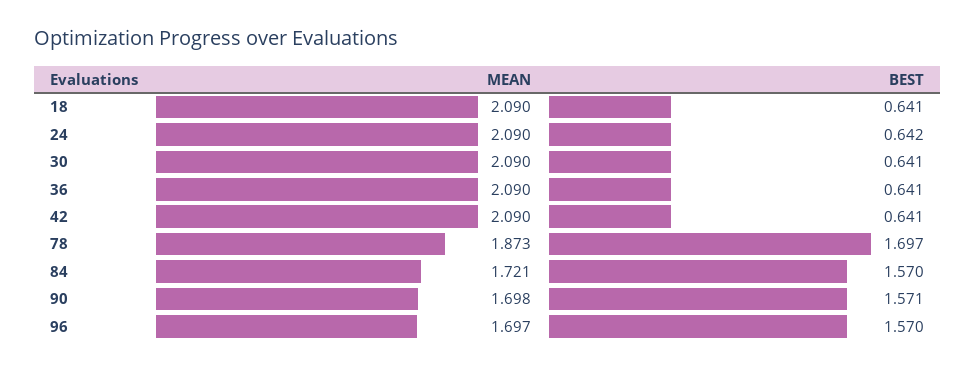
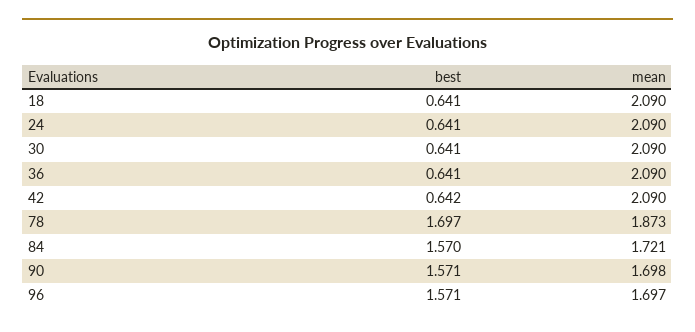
  {
    "MEAN": {
      "18": 2.09,
      "24": 2.09,
      "30": 2.09,
      "36": 2.09,
      "42": 2.09,
      "78": 1.873,
      "84": 1.721,
      "90": 1.698,
      "96": 1.697
    },
    "BEST": {
      "18": 0.641,
-     "24": 0.642,
+     "24": 0.641,
      "30": 0.641,
      "36": 0.641,
-     "42": 0.641,
+     "42": 0.642,
      "78": 1.697,
      "84": 1.57,
      "90": 1.571,
-     "96": 1.57
+     "96": 1.571
    }
  }

